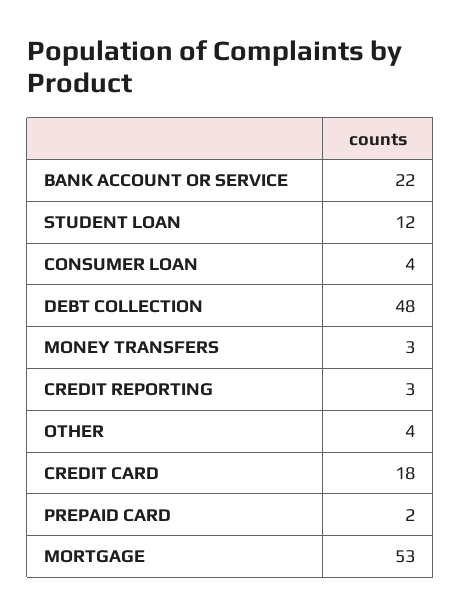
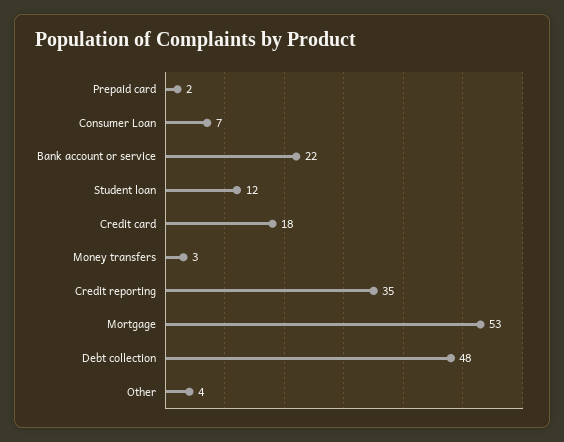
  {
    "BANK ACCOUNT OR SERVICE": 22,
    "STUDENT LOAN": 12,
-   "CONSUMER LOAN": 4,
+   "CONSUMER LOAN": 7,
    "DEBT COLLECTION": 48,
    "MONEY TRANSFERS": 3,
-   "CREDIT REPORTING": 3,
+   "CREDIT REPORTING": 35,
    "OTHER": 4,
    "CREDIT CARD": 18,
    "PREPAID CARD": 2,
    "MORTGAGE": 53
  }

